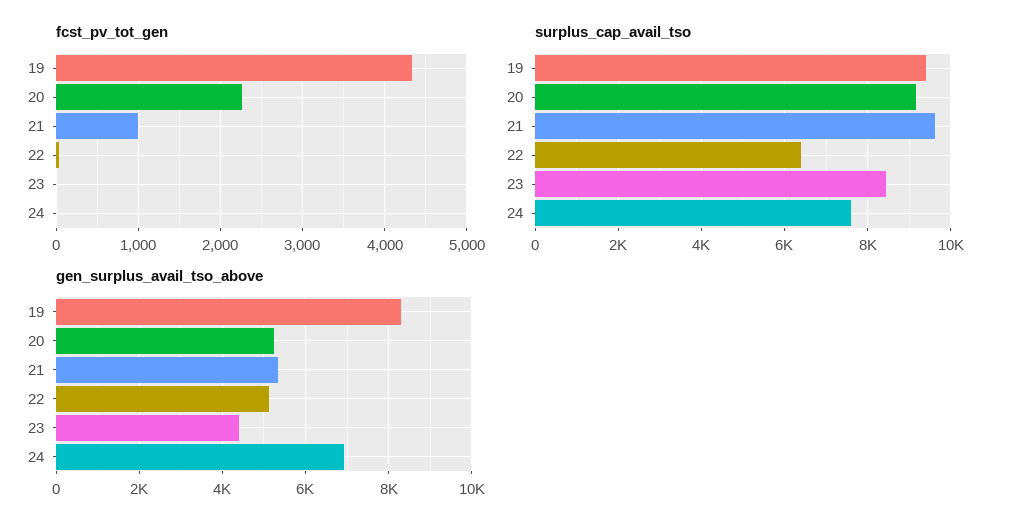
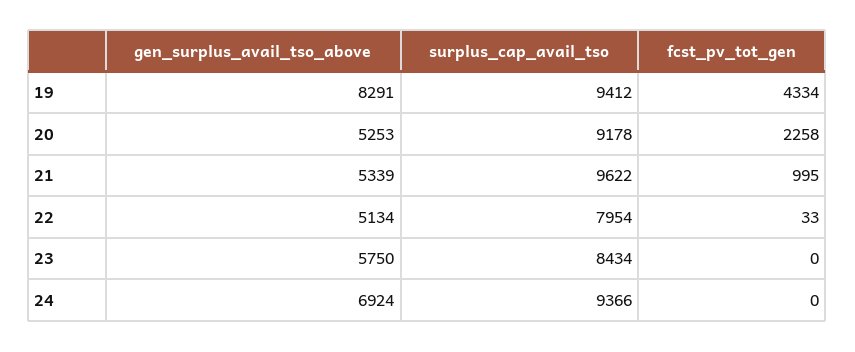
  {
    "fcst_pv_tot_gen": {
      "19": 4334,
      "20": 2258,
      "21": 995,
      "22": 33,
      "23": 0,
      "24": 0
    },
    "surplus_cap_avail_tso": {
      "19": 9412,
      "20": 9178,
      "21": 9622,
-     "22": 6400,
+     "22": 7954,
      "23": 8434,
-     "24": 7600
+     "24": 9366
    },
    "gen_surplus_avail_tso_above": {
      "19": 8291,
      "20": 5253,
      "21": 5339,
      "22": 5134,
-     "23": 4400,
+     "23": 5750,
      "24": 6924
    }
  }

